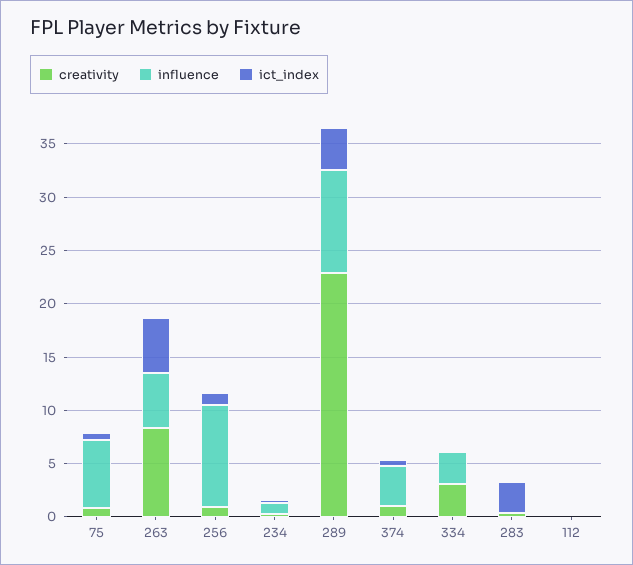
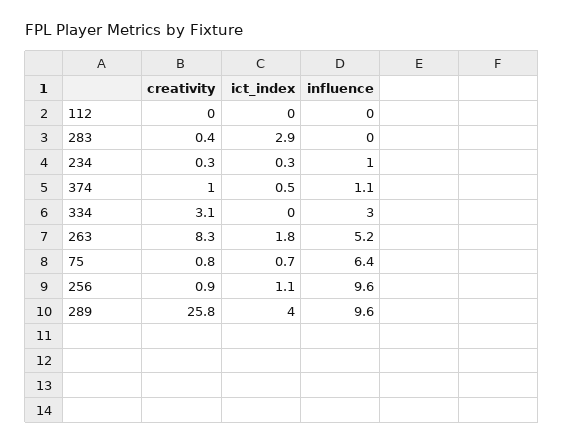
  {
    "creativity": {
      "75": 0.8,
      "263": 8.3,
      "256": 0.9,
      "234": 0.3,
-     "289": 23,
+     "289": 25.8,
      "374": 1,
      "334": 3.1,
      "283": 0.4,
      "112": 0
    },
    "influence": {
      "75": 6.4,
      "263": 5.2,
      "256": 9.6,
      "234": 1,
      "289": 9.6,
-     "374": 4,
+     "374": 1.1,
      "334": 3,
      "283": 0,
      "112": 0
    },
    "ict_index": {
      "75": 0.7,
-     "263": 5,
+     "263": 1.8,
      "256": 1.1,
      "234": 0.3,
      "289": 4,
      "374": 0.5,
      "334": 0,
      "283": 2.9,
      "112": 0
    }
  }

